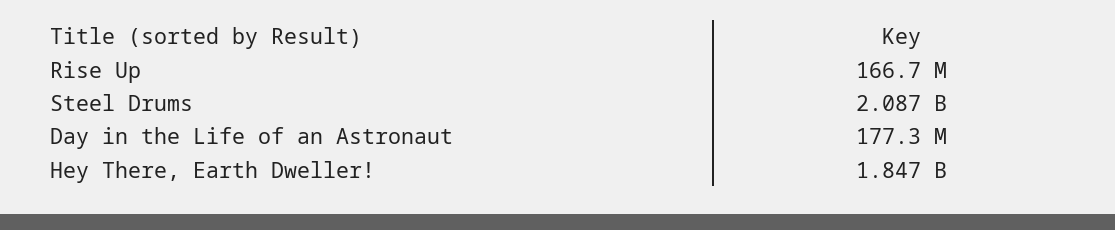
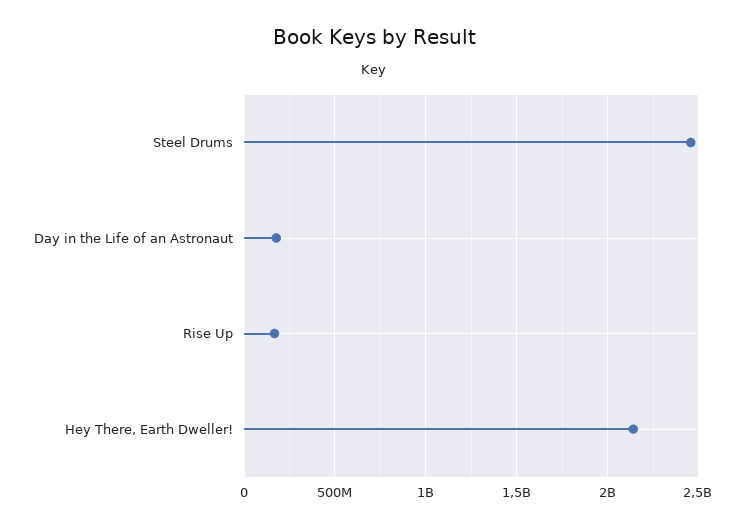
  {
    "Rise Up": 166700000,
-   "Steel Drums": 2087000000,
+   "Steel Drums": 2450000000,
    "Day in the Life of an Astronaut": 177300000,
-   "Hey There, Earth Dweller!": 1847000000
+   "Hey There, Earth Dweller!": 2150000000
  }

